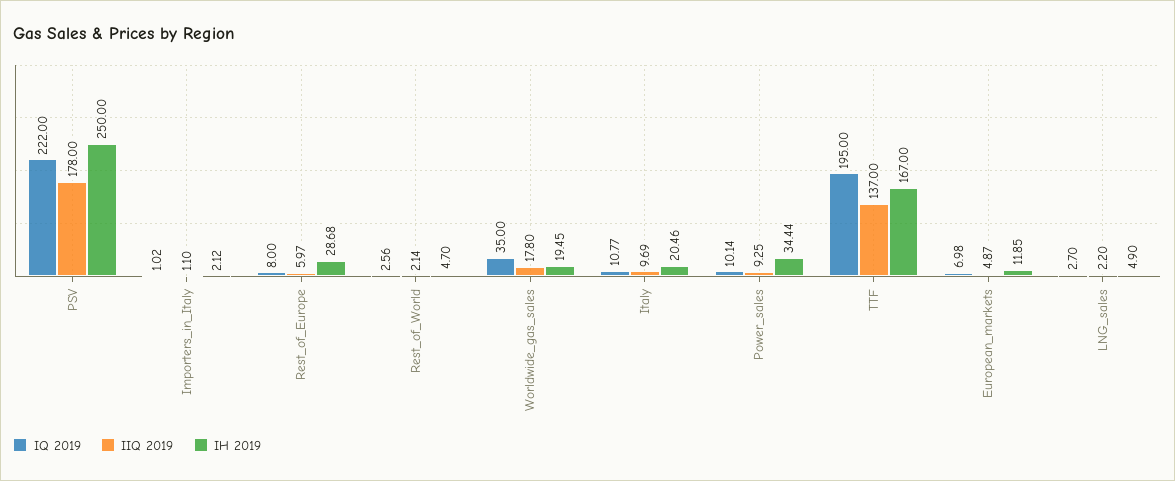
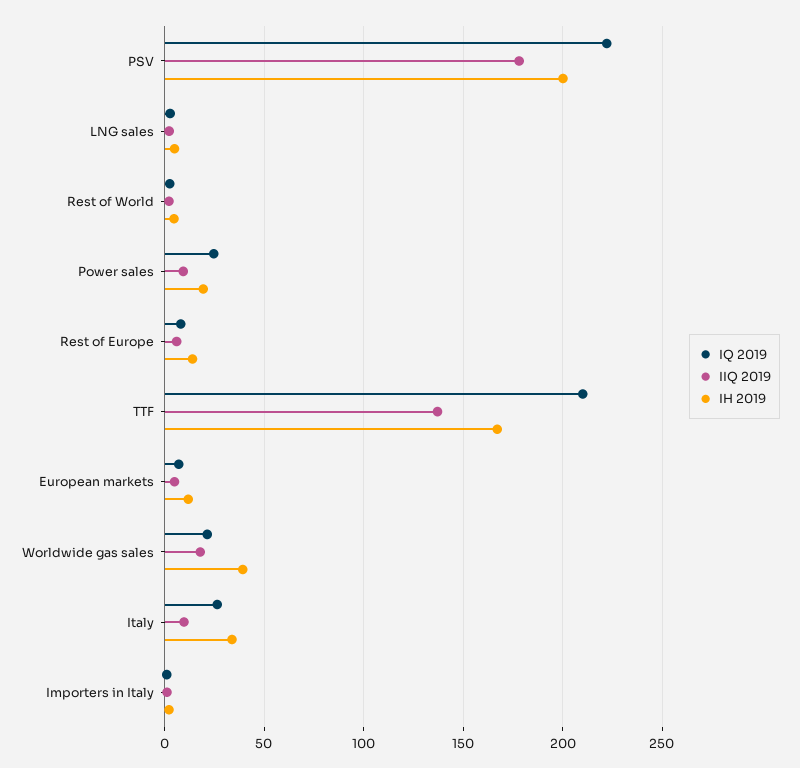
  {
    "IQ 2019": {
      "PSV": 222,
      "Importers_in_Italy": 1.02,
      "Rest_of_Europe": 8,
      "Rest_of_World": 2.56,
-     "Worldwide_gas_sales": 35,
+     "Worldwide_gas_sales": 20,
-     "Italy": 10.77,
+     "Italy": 25,
-     "Power_sales": 10.14,
+     "Power_sales": 25,
-     "TTF": 195,
+     "TTF": 210,
      "European_markets": 6.98,
      "LNG_sales": 2.7
    },
    "IIQ 2019": {
      "PSV": 178,
      "Importers_in_Italy": 1.1,
      "Rest_of_Europe": 5.97,
      "Rest_of_World": 2.14,
      "Worldwide_gas_sales": 17.8,
      "Italy": 9.69,
      "Power_sales": 9.25,
      "TTF": 137,
      "European_markets": 4.87,
      "LNG_sales": 2.2
    },
    "IH 2019": {
-     "PSV": 250,
+     "PSV": 200,
      "Importers_in_Italy": 2.12,
-     "Rest_of_Europe": 28.68,
+     "Rest_of_Europe": 15,
      "Rest_of_World": 4.7,
-     "Worldwide_gas_sales": 19.45,
+     "Worldwide_gas_sales": 40,
-     "Italy": 20.46,
+     "Italy": 35,
-     "Power_sales": 34.44,
+     "Power_sales": 20,
      "TTF": 167,
      "European_markets": 11.85,
      "LNG_sales": 4.9
    }
  }

